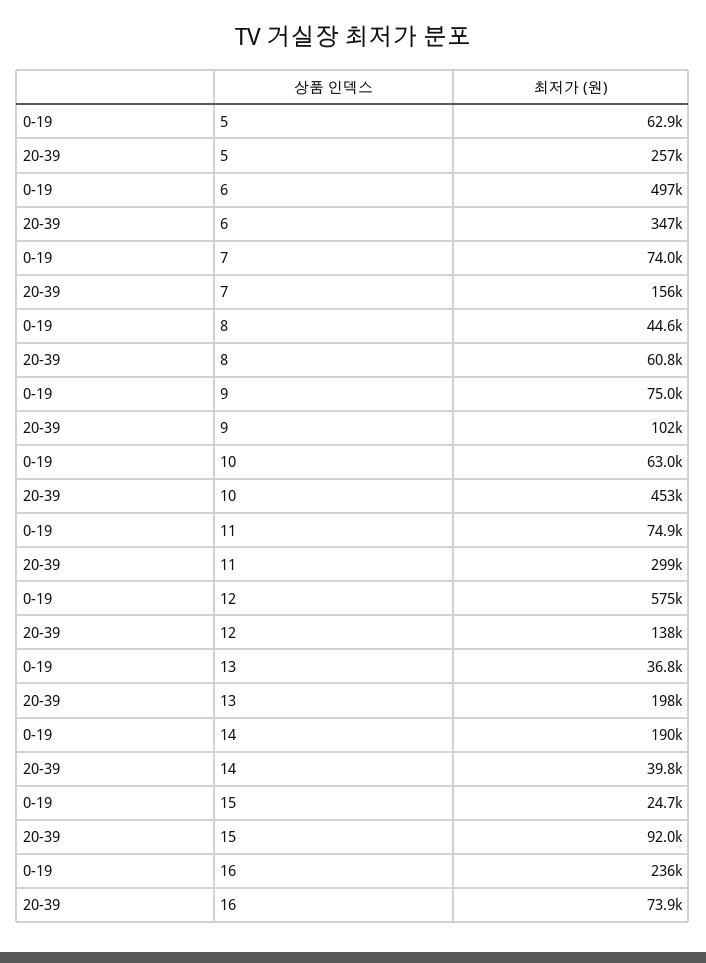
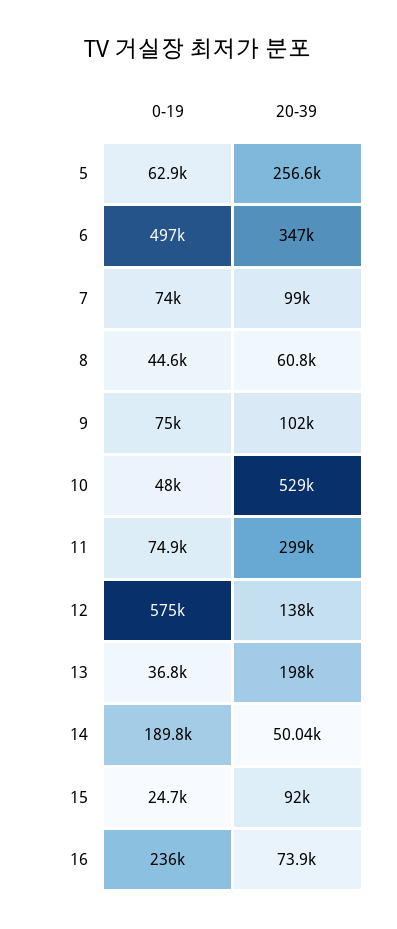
  {
    "0-19": {
      "5": 62900,
      "6": 497000,
      "7": 74000,
      "8": 44600,
      "9": 75000,
-     "10": 63000,
+     "10": 48000,
      "11": 74900,
      "12": 575000,
      "13": 36800,
      "14": 189800,
      "15": 24700,
      "16": 236000
    },
    "20-39": {
      "5": 256600,
      "6": 347000,
-     "7": 156000,
+     "7": 99000,
      "8": 60800,
      "9": 102000,
-     "10": 453000,
+     "10": 529000,
      "11": 299000,
      "12": 138000,
      "13": 198000,
-     "14": 39800,
+     "14": 50040,
      "15": 92000,
      "16": 73900
    }
  }

